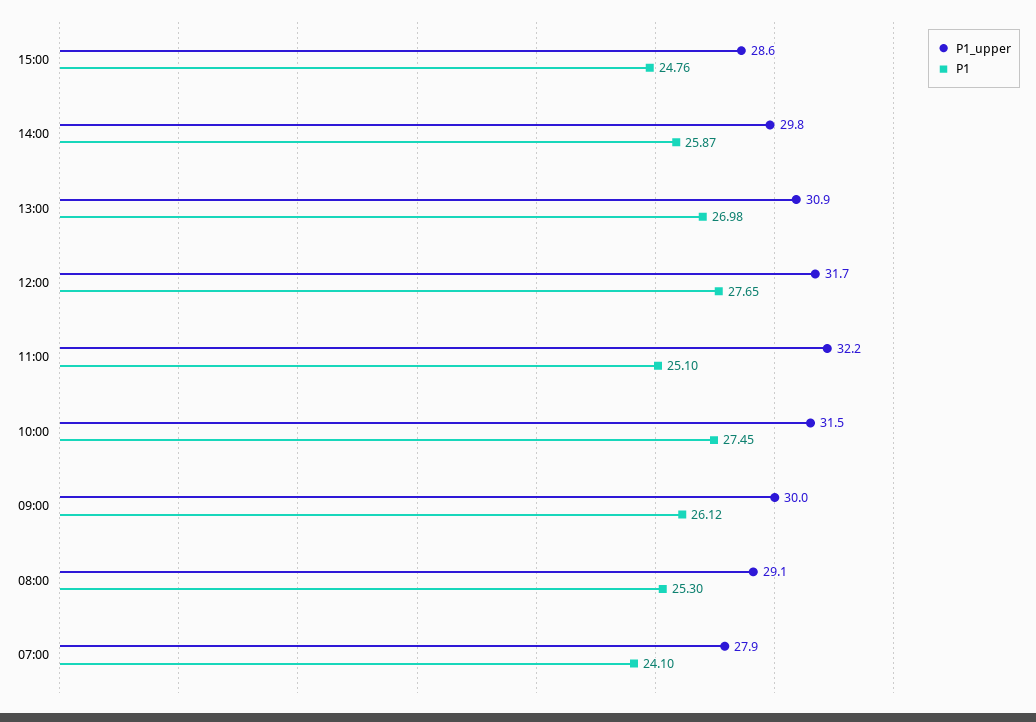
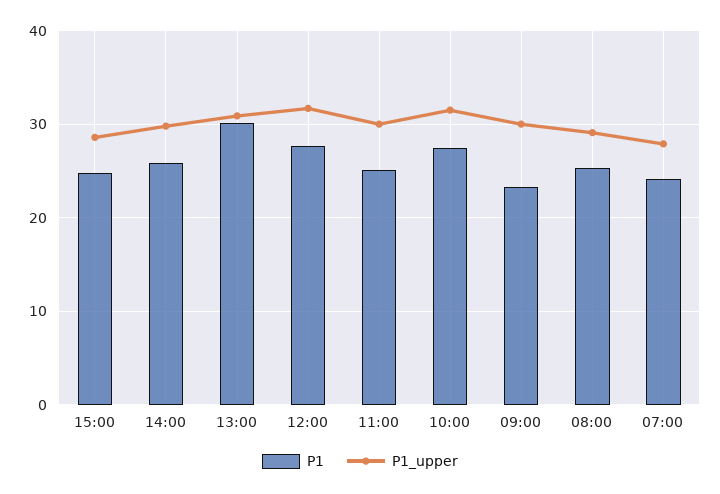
  {
    "P1_upper": {
      "15:00": 28.6,
      "14:00": 29.8,
      "13:00": 30.9,
      "12:00": 31.7,
-     "11:00": 32.2,
+     "11:00": 30,
      "10:00": 31.5,
      "09:00": 30,
      "08:00": 29.1,
      "07:00": 27.9
    },
    "P1": {
      "15:00": 24.76,
      "14:00": 25.87,
-     "13:00": 26.98,
+     "13:00": 30,
      "12:00": 27.65,
      "11:00": 25.1,
      "10:00": 27.45,
-     "09:00": 26.12,
+     "09:00": 23,
      "08:00": 25.3,
      "07:00": 24.1
    }
  }

